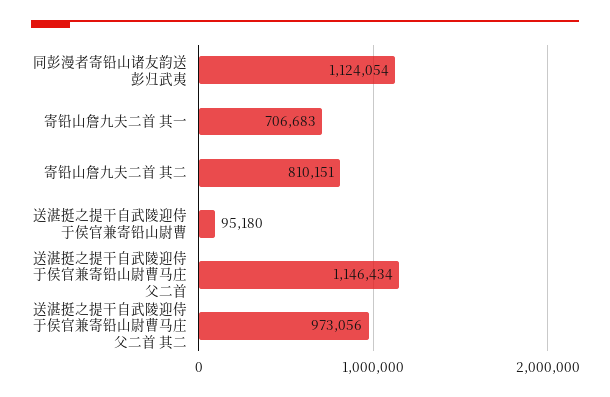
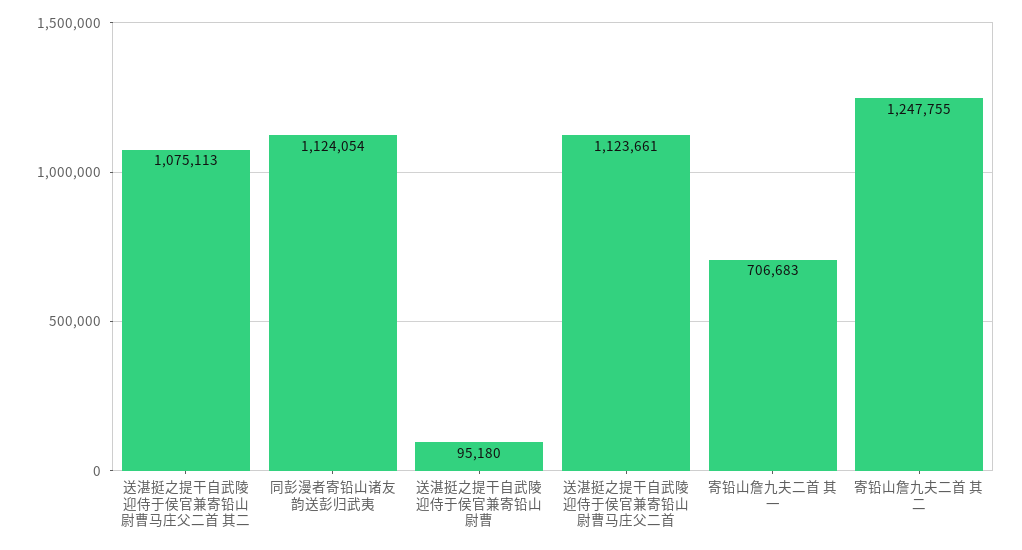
  {
    "同彭漫者寄铅山诸友韵送彭归武夷": 1124054,
    "寄铅山詹九夫二首 其一": 706683,
-   "寄铅山詹九夫二首 其二": 810151,
+   "寄铅山詹九夫二首 其二": 1247755,
    "送湛挺之提干自武陵迎侍于侯官兼寄铅山尉曹": 95180,
-   "送湛挺之提干自武陵迎侍于侯官兼寄铅山尉曹马庄父二首": 1146434,
+   "送湛挺之提干自武陵迎侍于侯官兼寄铅山尉曹马庄父二首": 1123661,
-   "送湛挺之提干自武陵迎侍于侯官兼寄铅山尉曹马庄父二首 其二": 973056
+   "送湛挺之提干自武陵迎侍于侯官兼寄铅山尉曹马庄父二首 其二": 1075113
  }

